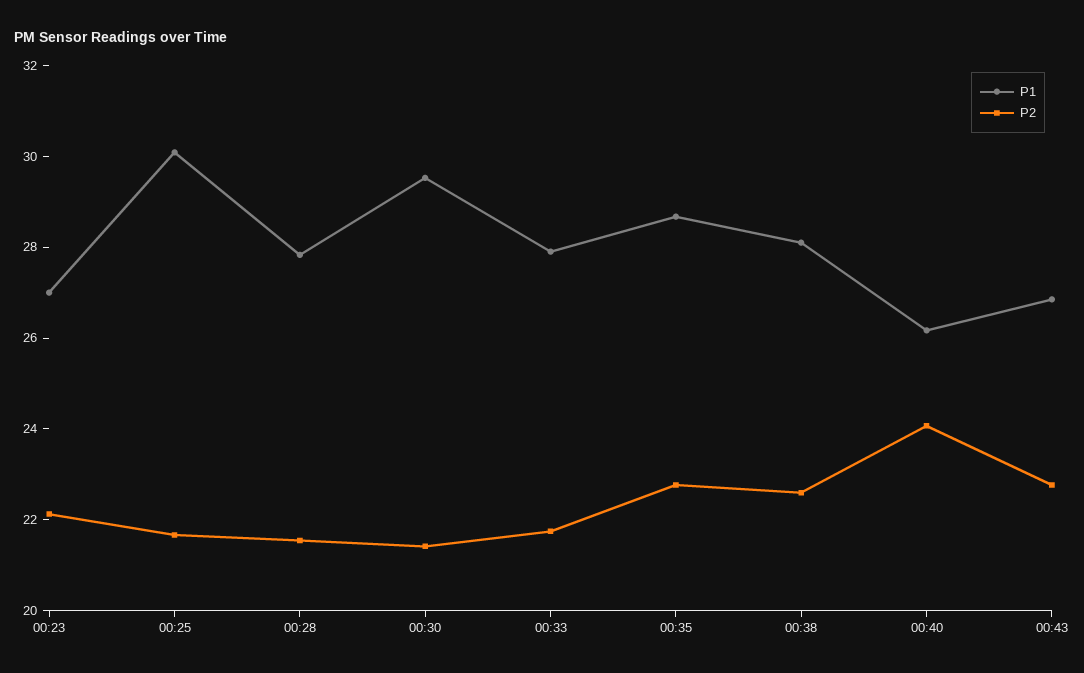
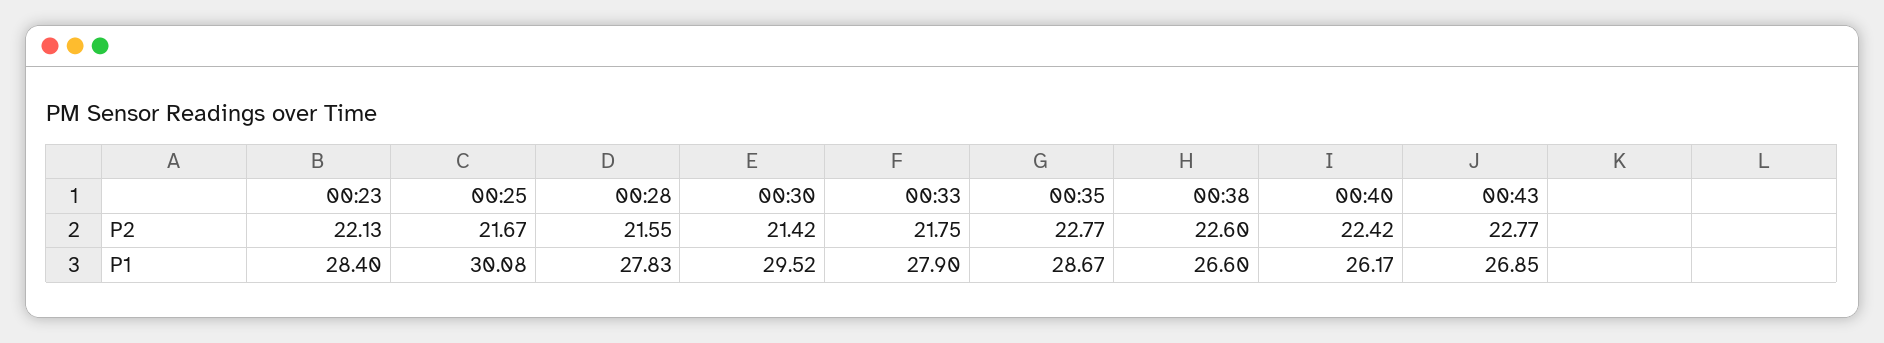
  {
    "P1": {
-     "00:23": 27,
+     "00:23": 28.4,
      "00:25": 30.08,
      "00:28": 27.83,
      "00:30": 29.52,
      "00:33": 27.9,
      "00:35": 28.67,
-     "00:38": 28,
+     "00:38": 26.6,
      "00:40": 26.17,
      "00:43": 26.85
    },
    "P2": {
      "00:23": 22.13,
      "00:25": 21.67,
      "00:28": 21.55,
      "00:30": 21.42,
      "00:33": 21.75,
      "00:35": 22.77,
      "00:38": 22.6,
-     "00:40": 24,
+     "00:40": 22.42,
      "00:43": 22.77
    }
  }

